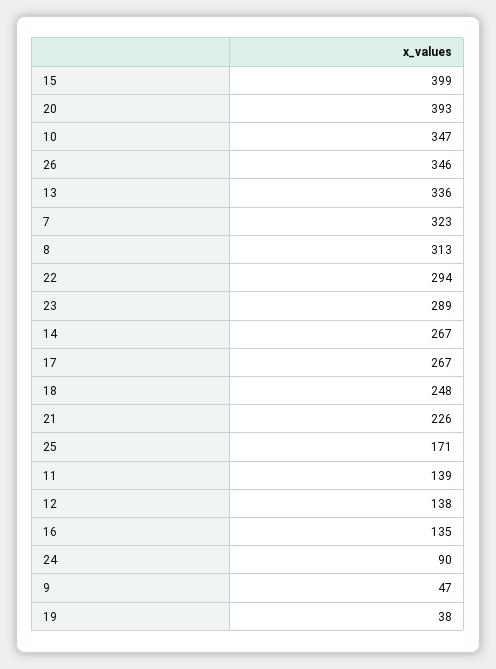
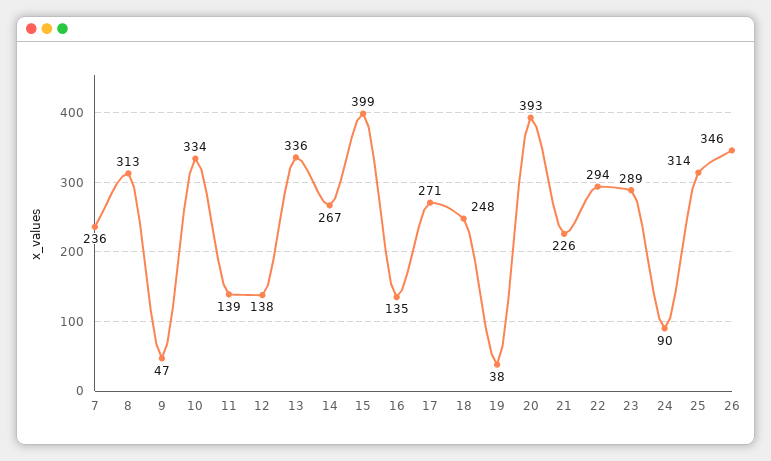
  {
    "15": 399,
    "20": 393,
-   "10": 347,
+   "10": 334,
    "26": 346,
    "13": 336,
-   "7": 323,
+   "7": 236,
    "8": 313,
    "22": 294,
    "23": 289,
    "14": 267,
-   "17": 267,
+   "17": 271,
    "18": 248,
    "21": 226,
-   "25": 171,
+   "25": 314,
    "11": 139,
    "12": 138,
    "16": 135,
    "24": 90,
    "9": 47,
    "19": 38
  }

